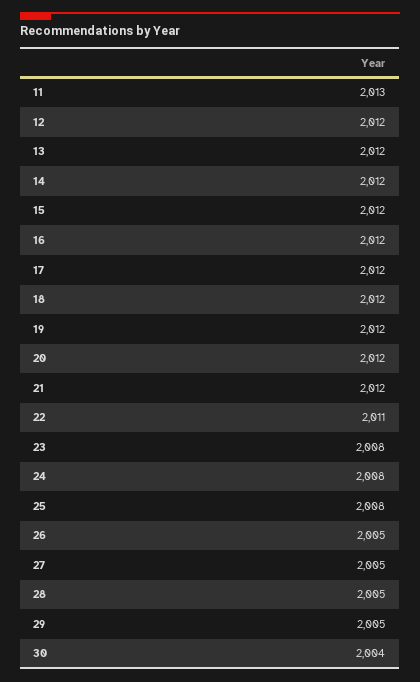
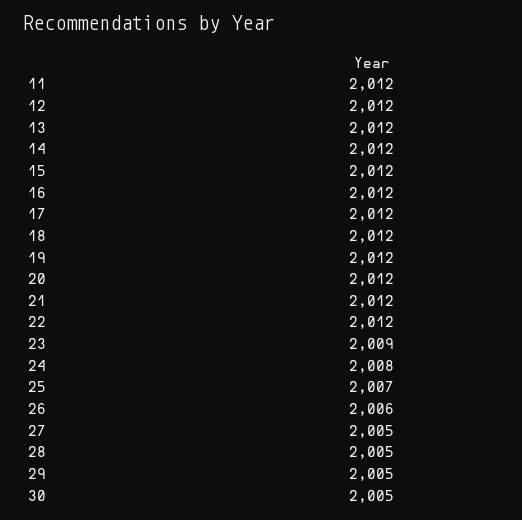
  {
-   "11": 2013,
+   "11": 2012,
    "12": 2012,
    "13": 2012,
    "14": 2012,
    "15": 2012,
    "16": 2012,
    "17": 2012,
    "18": 2012,
    "19": 2012,
    "20": 2012,
    "21": 2012,
-   "22": 2011,
+   "22": 2012,
-   "23": 2008,
+   "23": 2009,
    "24": 2008,
-   "25": 2008,
+   "25": 2007,
-   "26": 2005,
+   "26": 2006,
    "27": 2005,
    "28": 2005,
    "29": 2005,
-   "30": 2004
+   "30": 2005
  }

